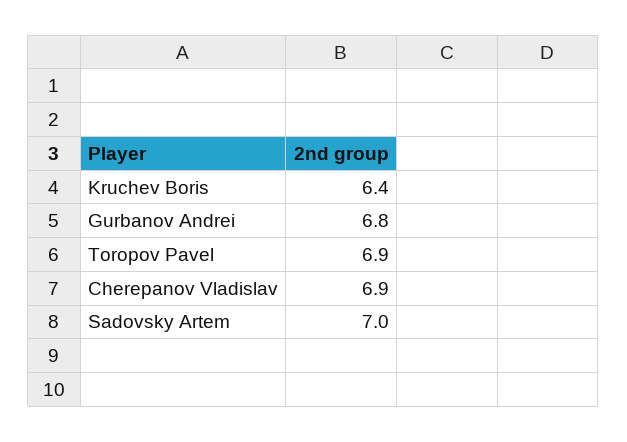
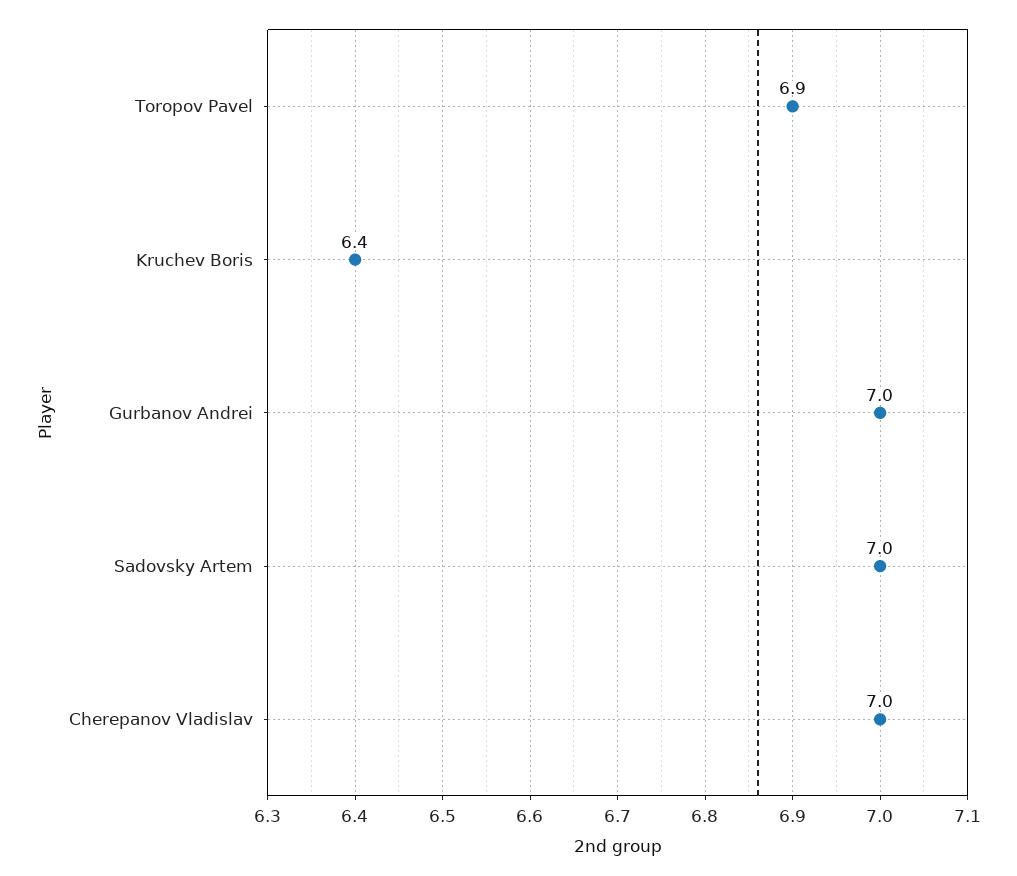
  {
    "Kruchev Boris": 6.4,
-   "Gurbanov Andrei": 6.8,
+   "Gurbanov Andrei": 7,
    "Toropov Pavel": 6.9,
-   "Cherepanov Vladislav": 6.9,
+   "Cherepanov Vladislav": 7,
    "Sadovsky Artem": 7
  }

